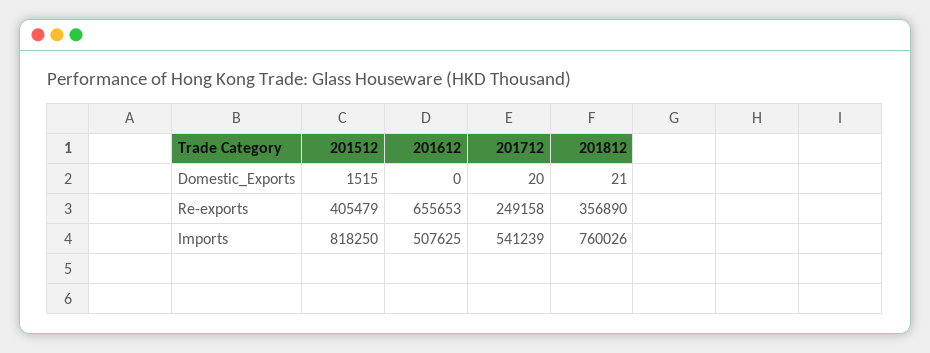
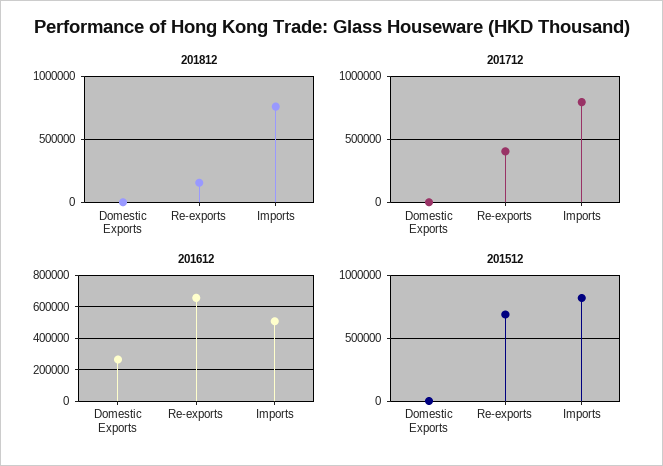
  {
    "201512": {
      "Domestic_Exports": 1515,
-     "Re-exports": 405479,
+     "Re-exports": 700000,
      "Imports": 818250
    },
    "201612": {
-     "Domestic_Exports": 0,
+     "Domestic_Exports": 250000,
      "Re-exports": 655653,
      "Imports": 507625
    },
    "201712": {
      "Domestic_Exports": 20,
-     "Re-exports": 249158,
+     "Re-exports": 400000,
-     "Imports": 541239
+     "Imports": 800000
    },
    "201812": {
      "Domestic_Exports": 21,
-     "Re-exports": 356890,
+     "Re-exports": 150000,
      "Imports": 760026
    }
  }

